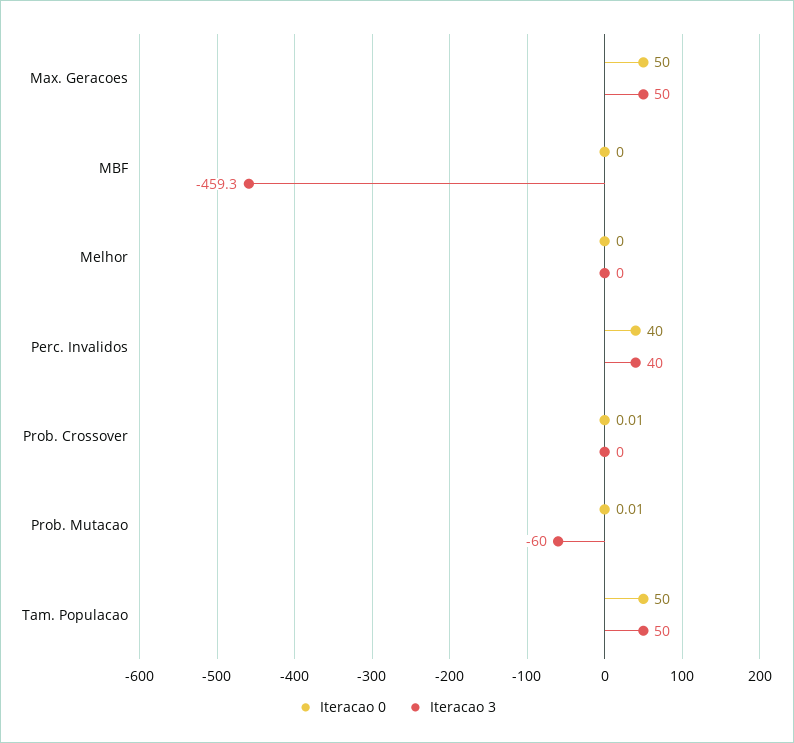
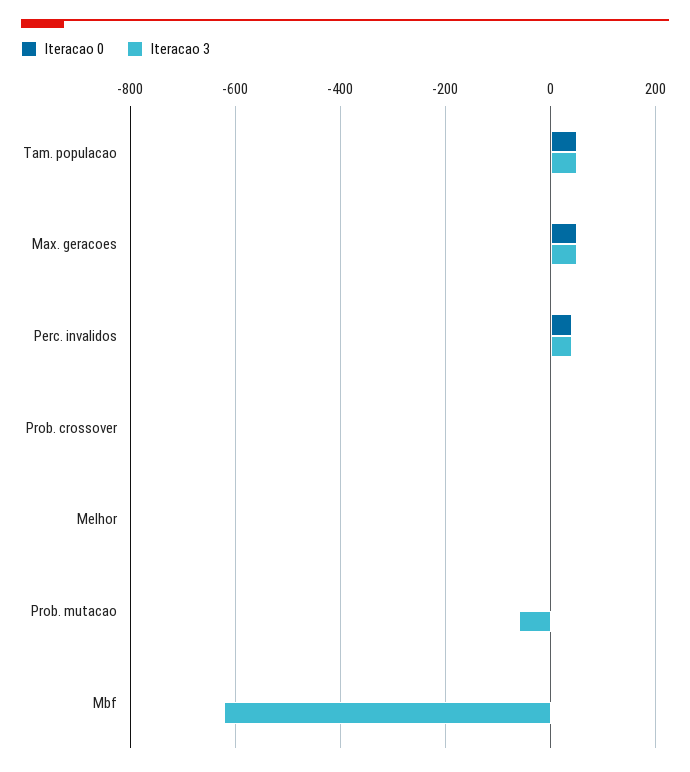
  {
    "Iteracao 0": {
      "Max. Geracoes": 50,
      "MBF": 0,
      "Melhor": 0,
      "Perc. Invalidos": 40,
      "Prob. Crossover": 0.01,
      "Prob. Mutacao": 0.01,
      "Tam. Populacao": 50
    },
    "Iteracao 3": {
      "Max. Geracoes": 50,
-     "MBF": -459.3,
+     "MBF": -620,
      "Melhor": 0,
      "Perc. Invalidos": 40,
      "Prob. Crossover": 0,
      "Prob. Mutacao": -60,
      "Tam. Populacao": 50
    }
  }

